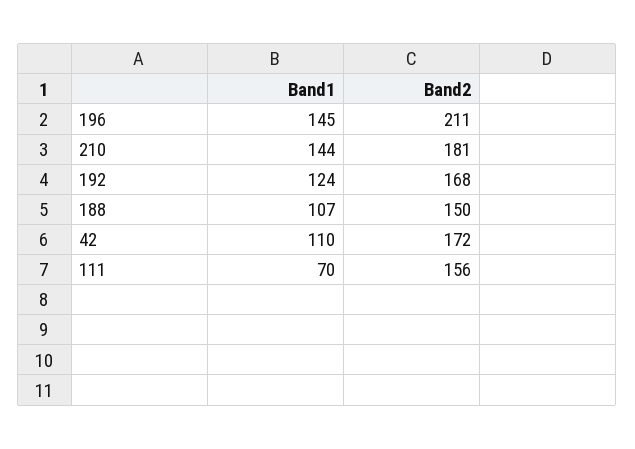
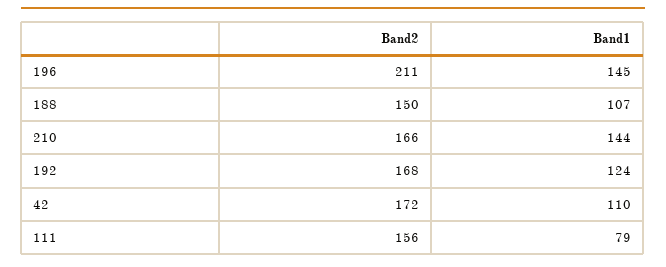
  {
    "Band1": {
      "196": 145,
      "210": 144,
      "192": 124,
      "188": 107,
      "42": 110,
-     "111": 70
+     "111": 79
    },
    "Band2": {
      "196": 211,
-     "210": 181,
+     "210": 166,
      "192": 168,
      "188": 150,
      "42": 172,
      "111": 156
    }
  }

